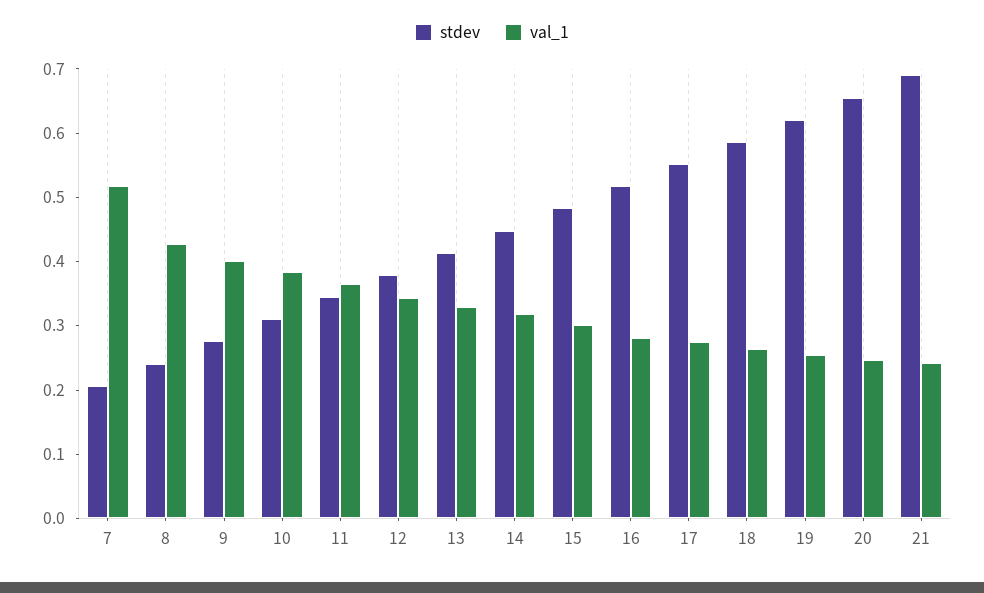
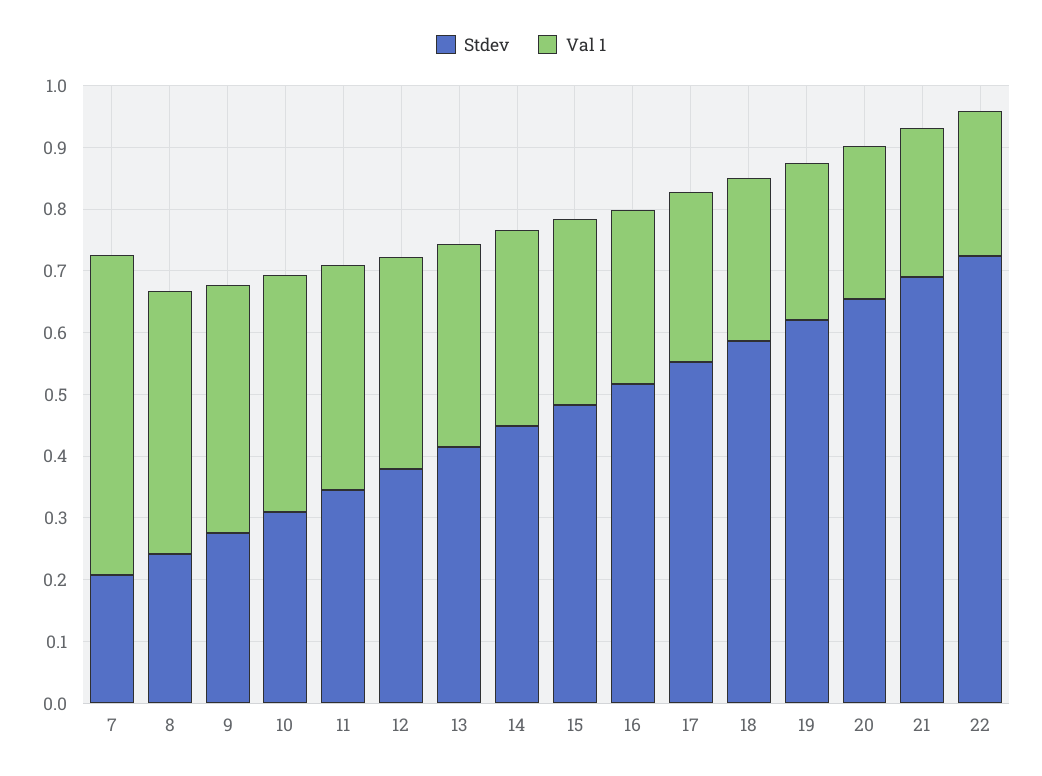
  {
    "stdev": {
      "7": 0.2,
      "8": 0.24,
      "9": 0.28,
      "10": 0.32,
      "11": 0.34,
      "12": 0.38,
      "13": 0.42,
      "14": 0.44,
      "15": 0.48,
      "16": 0.52,
      "17": 0.56,
      "18": 0.58,
      "19": 0.62,
      "20": 0.66,
-     "21": 0.7
+     "21": 0.7,
+     "22": 0.72
    },
    "val_1": {
      "7": 0.52,
      "8": 0.42,
      "9": 0.4,
      "10": 0.38,
      "11": 0.36,
      "12": 0.34,
      "13": 0.32,
      "14": 0.32,
      "15": 0.3,
      "16": 0.28,
      "17": 0.28,
      "18": 0.26,
      "19": 0.26,
      "20": 0.24,
-     "21": 0.24
+     "21": 0.24,
+     "22": 0.24
    }
  }

